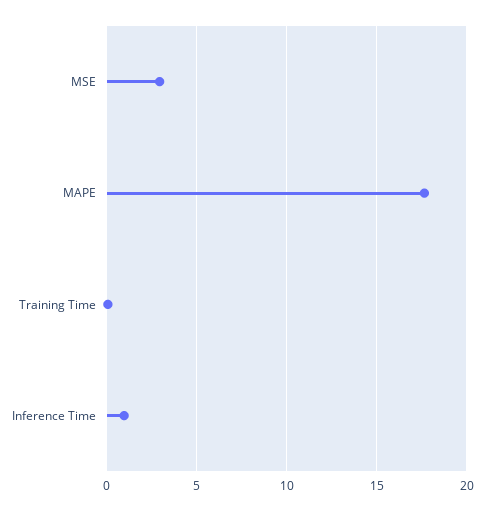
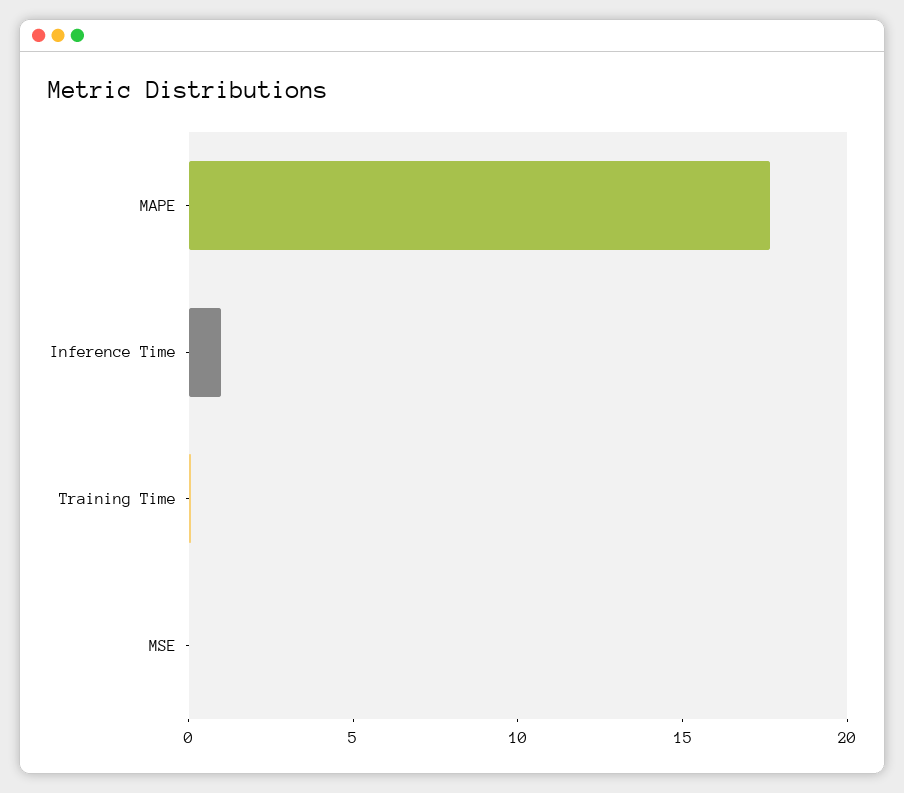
  {
-   "MSE": 3,
+   "MSE": 0,
    "MAPE": 17.5,
    "Training Time": 0,
    "Inference Time": 1
  }

